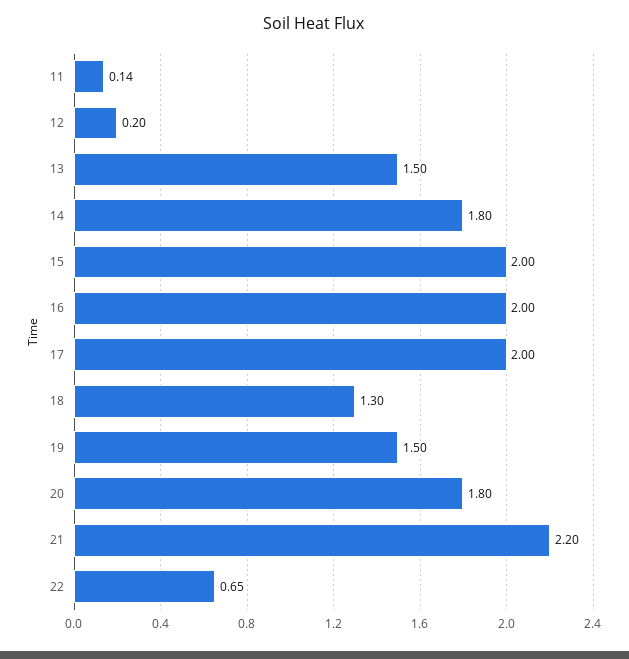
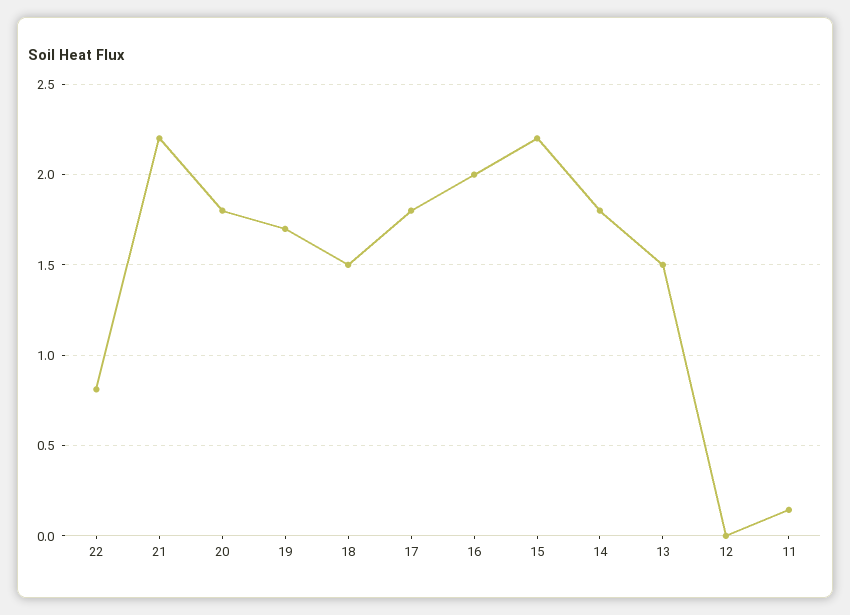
  {
    "11": 0.14,
-   "12": 0.2,
+   "12": 0,
    "13": 1.5,
    "14": 1.8,
-   "15": 2,
+   "15": 2.2,
    "16": 2,
-   "17": 2,
+   "17": 1.8,
-   "18": 1.3,
+   "18": 1.5,
-   "19": 1.5,
+   "19": 1.7,
    "20": 1.8,
    "21": 2.2,
-   "22": 0.65
+   "22": 0.8
  }

